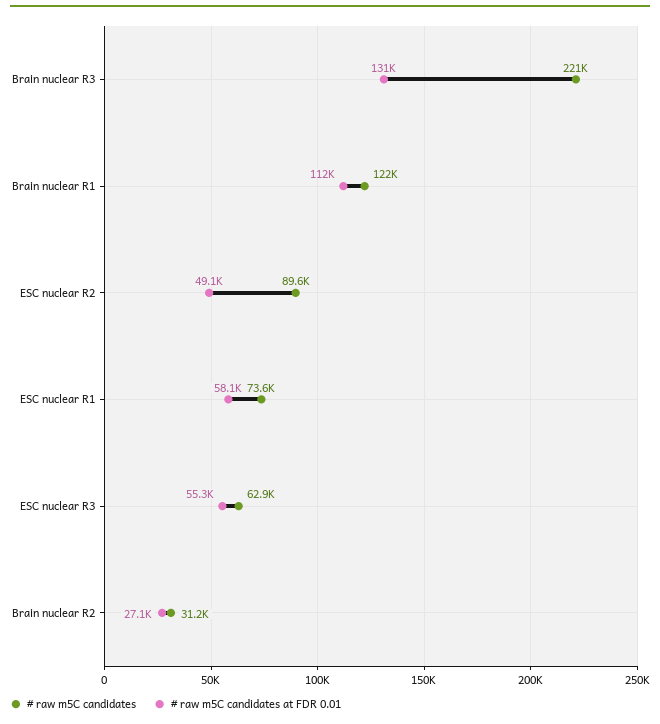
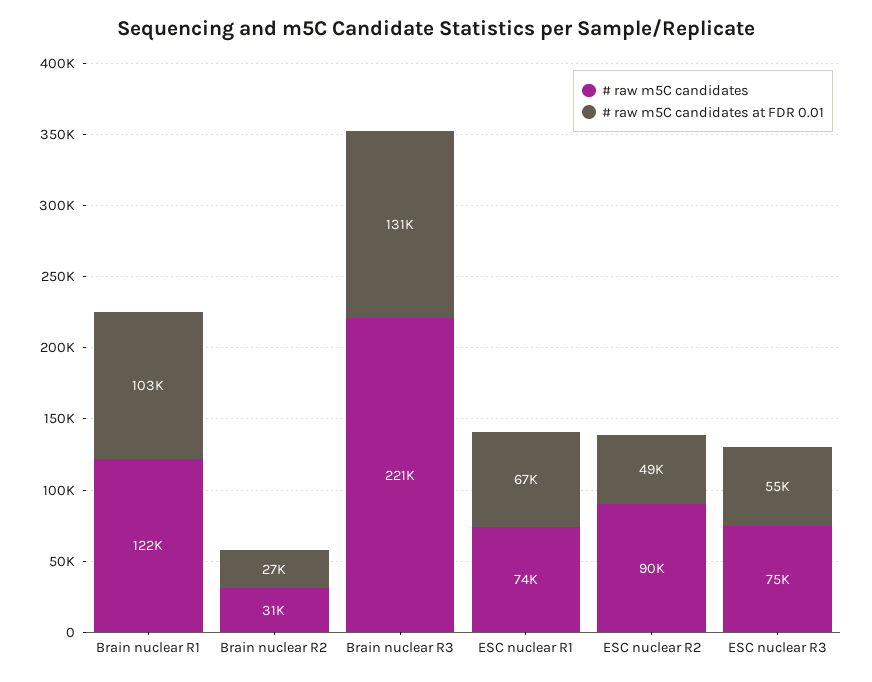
  {
    "# raw m5C candidates": {
      "Brain nuclear R3": 221000,
      "Brain nuclear R1": 122000,
      "ESC nuclear R2": 89600,
      "ESC nuclear R1": 73600,
-     "ESC nuclear R3": 62900,
+     "ESC nuclear R3": 75000,
      "Brain nuclear R2": 31200
    },
    "# raw m5C candidates at FDR 0.01": {
      "Brain nuclear R3": 131000,
-     "Brain nuclear R1": 112000,
+     "Brain nuclear R1": 103000,
      "ESC nuclear R2": 49100,
-     "ESC nuclear R1": 58100,
+     "ESC nuclear R1": 67000,
      "ESC nuclear R3": 55300,
      "Brain nuclear R2": 27100
    }
  }

